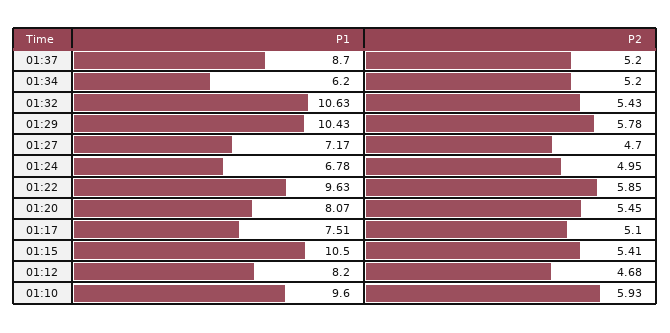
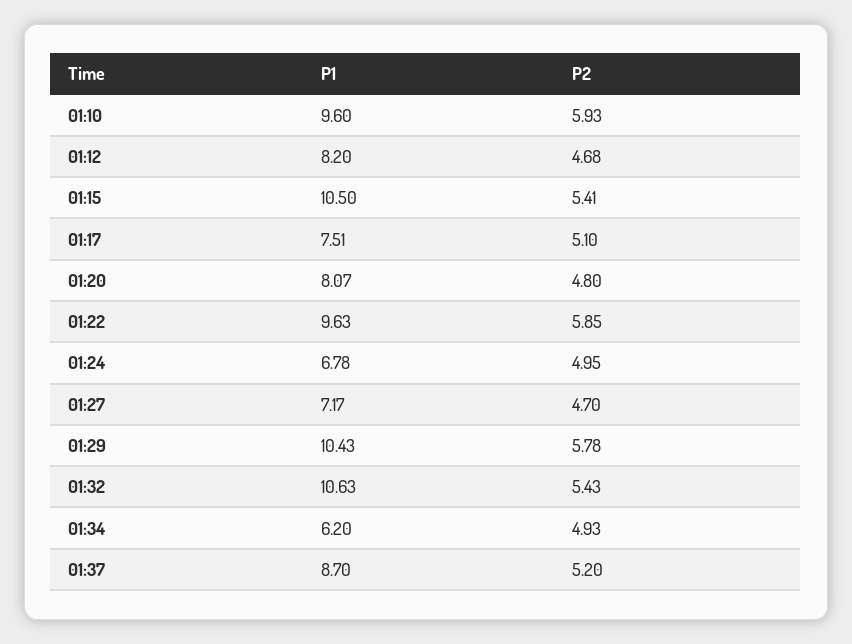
  {
    "P1": {
      "01:37": 8.7,
      "01:34": 6.2,
      "01:32": 10.63,
      "01:29": 10.43,
      "01:27": 7.17,
      "01:24": 6.78,
      "01:22": 9.63,
      "01:20": 8.07,
      "01:17": 7.51,
      "01:15": 10.5,
      "01:12": 8.2,
      "01:10": 9.6
    },
    "P2": {
      "01:37": 5.2,
-     "01:34": 5.2,
+     "01:34": 4.93,
      "01:32": 5.43,
      "01:29": 5.78,
      "01:27": 4.7,
      "01:24": 4.95,
      "01:22": 5.85,
-     "01:20": 5.45,
+     "01:20": 4.8,
      "01:17": 5.1,
      "01:15": 5.41,
      "01:12": 4.68,
      "01:10": 5.93
    }
  }

